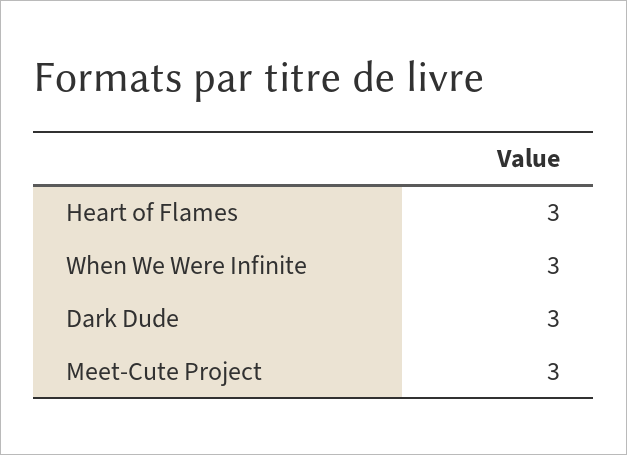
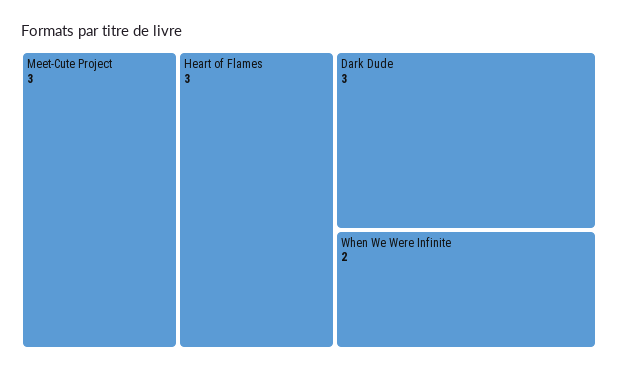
  {
    "Heart of Flames": 3,
-   "When We Were Infinite": 3,
+   "When We Were Infinite": 2,
    "Dark Dude": 3,
    "Meet-Cute Project": 3
  }

